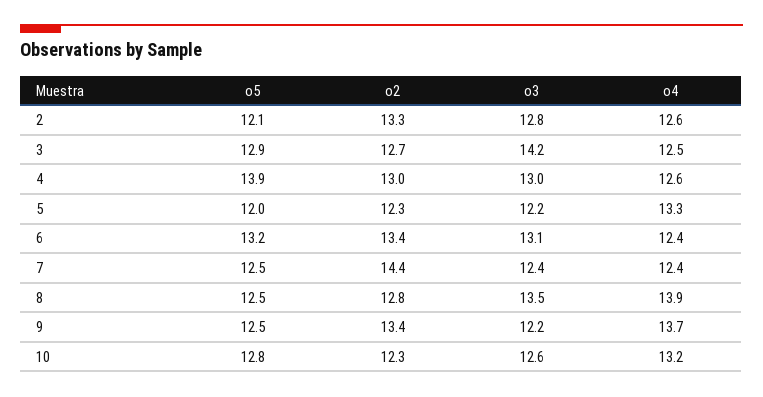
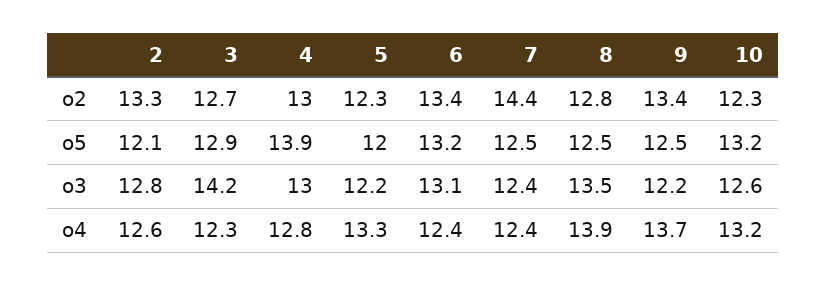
  {
    "o5": {
      "2": 12.1,
      "3": 12.9,
      "4": 13.9,
      "5": 12,
      "6": 13.2,
      "7": 12.5,
      "8": 12.5,
      "9": 12.5,
-     "10": 12.8
+     "10": 13.2
    },
    "o2": {
      "2": 13.3,
      "3": 12.7,
      "4": 13,
      "5": 12.3,
      "6": 13.4,
      "7": 14.4,
      "8": 12.8,
      "9": 13.4,
      "10": 12.3
    },
    "o3": {
      "2": 12.8,
      "3": 14.2,
      "4": 13,
      "5": 12.2,
      "6": 13.1,
      "7": 12.4,
      "8": 13.5,
      "9": 12.2,
      "10": 12.6
    },
    "o4": {
      "2": 12.6,
-     "3": 12.5,
+     "3": 12.3,
-     "4": 12.6,
+     "4": 12.8,
      "5": 13.3,
      "6": 12.4,
      "7": 12.4,
      "8": 13.9,
      "9": 13.7,
      "10": 13.2
    }
  }

